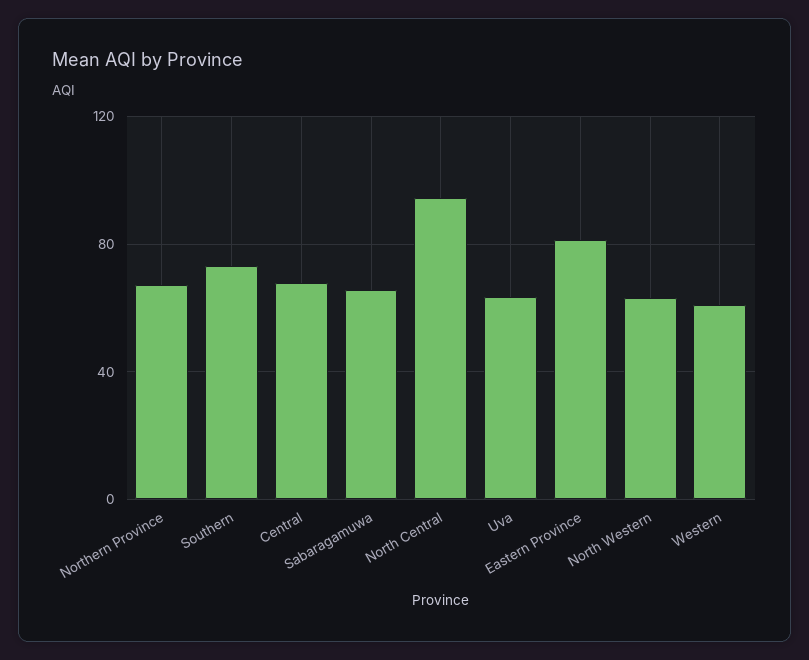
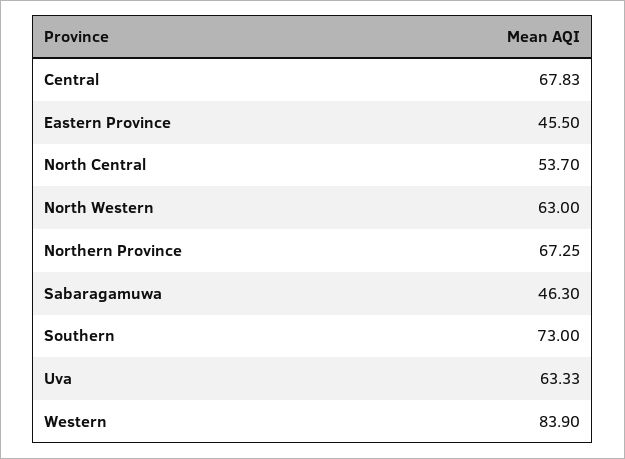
  {
    "Northern Province": 67.25,
    "Southern": 73,
    "Central": 67.83,
-   "Sabaragamuwa": 65,
+   "Sabaragamuwa": 46.3,
-   "North Central": 95,
+   "North Central": 53.7,
    "Uva": 63.33,
-   "Eastern Province": 80,
+   "Eastern Province": 45.5,
    "North Western": 63,
-   "Western": 60
+   "Western": 83.9
  }

